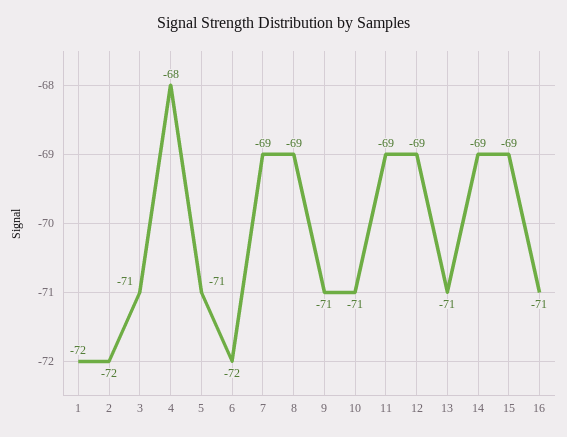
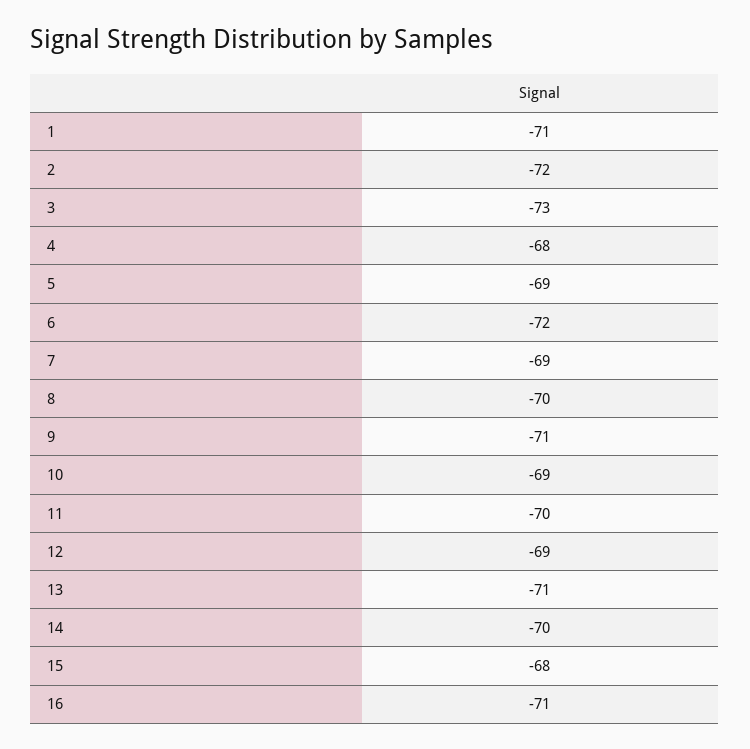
  {
-   "1": -72,
+   "1": -71,
    "2": -72,
-   "3": -71,
+   "3": -73,
    "4": -68,
-   "5": -71,
+   "5": -69,
    "6": -72,
    "7": -69,
-   "8": -69,
+   "8": -70,
    "9": -71,
-   "10": -71,
+   "10": -69,
-   "11": -69,
+   "11": -70,
    "12": -69,
    "13": -71,
-   "14": -69,
+   "14": -70,
-   "15": -69,
+   "15": -68,
    "16": -71
  }

